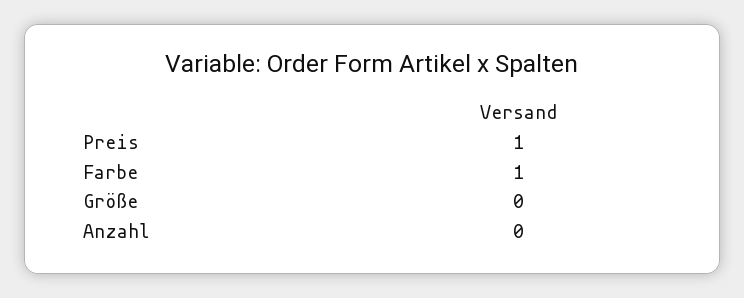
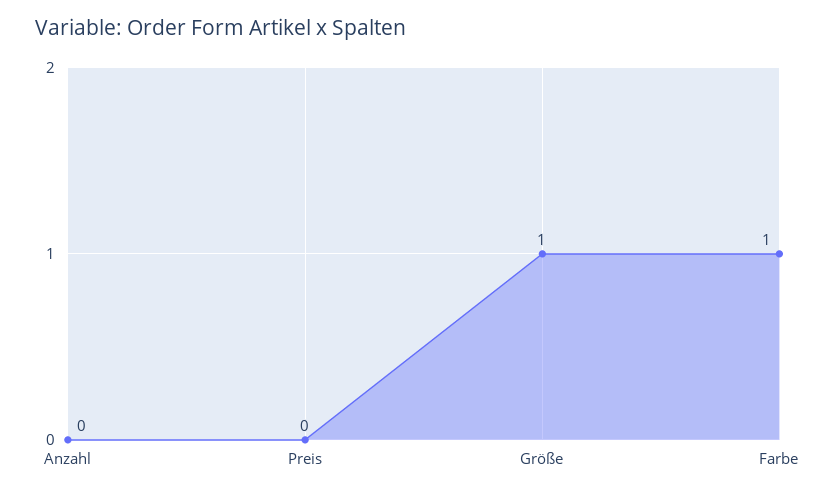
  {
-   "Preis": 1,
+   "Preis": 0,
    "Farbe": 1,
-   "Größe": 0,
+   "Größe": 1,
    "Anzahl": 0
  }

